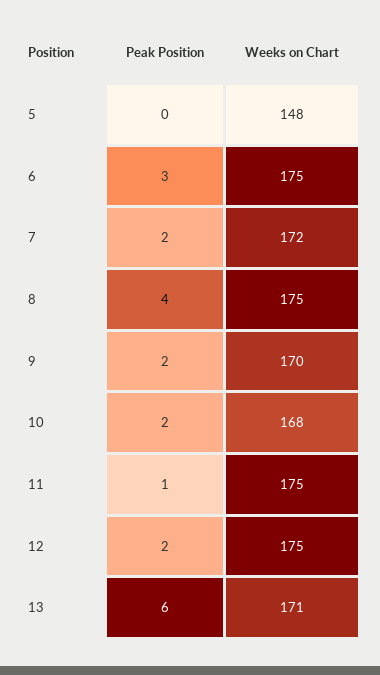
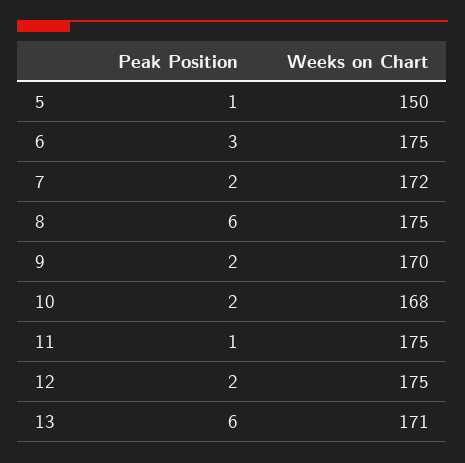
  {
    "Peak Position": {
-     "5": 0,
+     "5": 1,
      "6": 3,
      "7": 2,
-     "8": 4,
+     "8": 6,
      "9": 2,
      "10": 2,
      "11": 1,
      "12": 2,
      "13": 6
    },
    "Weeks on Chart": {
-     "5": 148,
+     "5": 150,
      "6": 175,
      "7": 172,
      "8": 175,
      "9": 170,
      "10": 168,
      "11": 175,
      "12": 175,
      "13": 171
    }
  }

